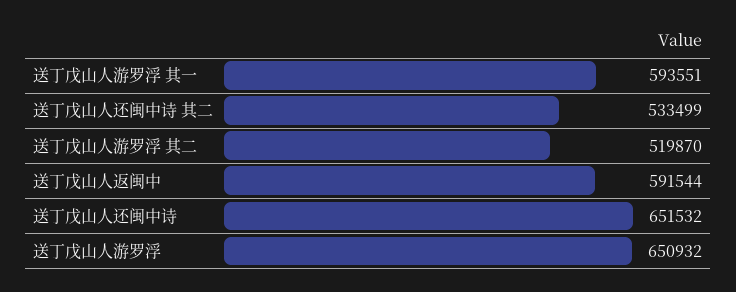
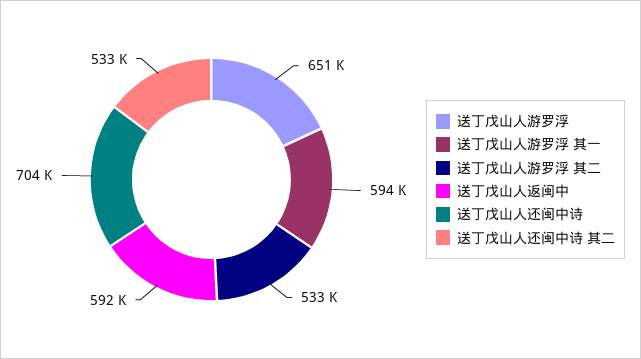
  {
    "送丁戊山人游罗浮 其一": 593551,
    "送丁戊山人还闽中诗 其二": 533499,
-   "送丁戊山人游罗浮 其二": 519870,
+   "送丁戊山人游罗浮 其二": 533000,
    "送丁戊山人返闽中": 591544,
-   "送丁戊山人还闽中诗": 651532,
+   "送丁戊山人还闽中诗": 704000,
    "送丁戊山人游罗浮": 650932
  }

